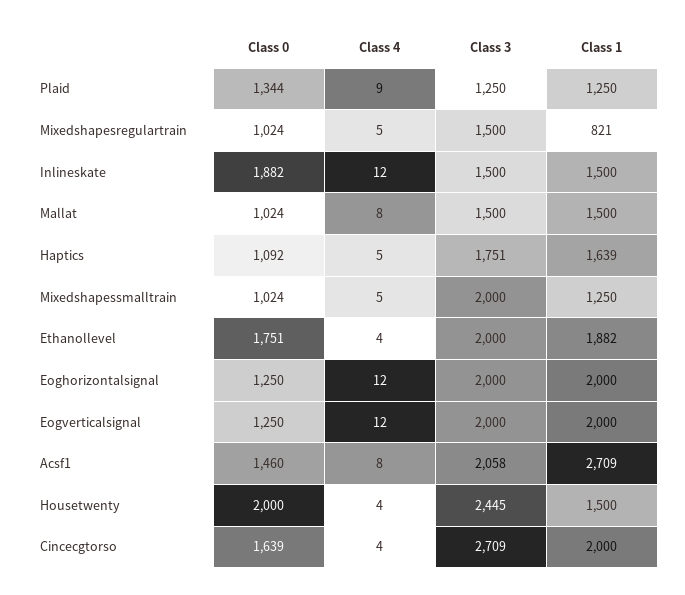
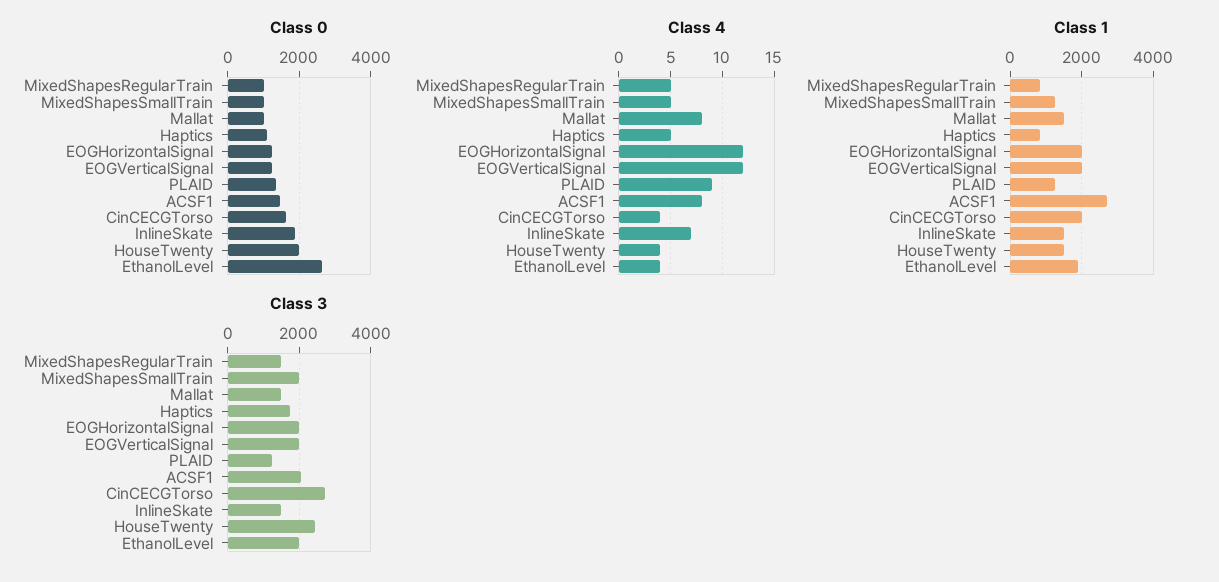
  {
    "Class 0": {
      "Plaid": 1344,
      "Mixedshapesregulartrain": 1024,
      "Inlineskate": 1882,
      "Mallat": 1024,
      "Haptics": 1092,
      "Mixedshapessmalltrain": 1024,
-     "Ethanollevel": 1751,
+     "Ethanollevel": 2600,
      "Eoghorizontalsignal": 1250,
      "Eogverticalsignal": 1250,
      "Acsf1": 1460,
      "Housetwenty": 2000,
      "Cincecgtorso": 1639
    },
    "Class 4": {
      "Plaid": 9,
      "Mixedshapesregulartrain": 5,
-     "Inlineskate": 12,
+     "Inlineskate": 7,
      "Mallat": 8,
      "Haptics": 5,
      "Mixedshapessmalltrain": 5,
      "Ethanollevel": 4,
      "Eoghorizontalsignal": 12,
      "Eogverticalsignal": 12,
      "Acsf1": 8,
      "Housetwenty": 4,
      "Cincecgtorso": 4
    },
    "Class 3": {
      "Plaid": 1250,
      "Mixedshapesregulartrain": 1500,
      "Inlineskate": 1500,
      "Mallat": 1500,
      "Haptics": 1751,
      "Mixedshapessmalltrain": 2000,
      "Ethanollevel": 2000,
      "Eoghorizontalsignal": 2000,
      "Eogverticalsignal": 2000,
      "Acsf1": 2058,
      "Housetwenty": 2445,
      "Cincecgtorso": 2709
    },
    "Class 1": {
      "Plaid": 1250,
      "Mixedshapesregulartrain": 821,
      "Inlineskate": 1500,
      "Mallat": 1500,
-     "Haptics": 1639,
+     "Haptics": 800,
      "Mixedshapessmalltrain": 1250,
      "Ethanollevel": 1882,
      "Eoghorizontalsignal": 2000,
      "Eogverticalsignal": 2000,
      "Acsf1": 2709,
      "Housetwenty": 1500,
      "Cincecgtorso": 2000
    }
  }

